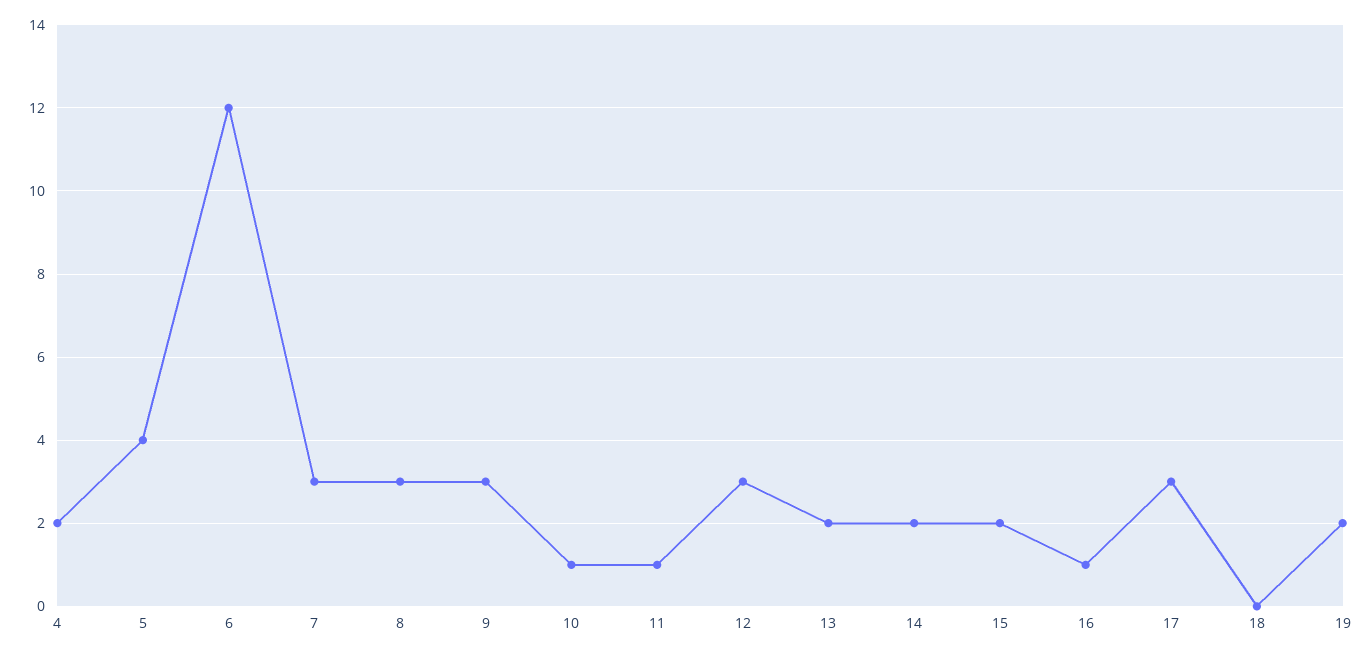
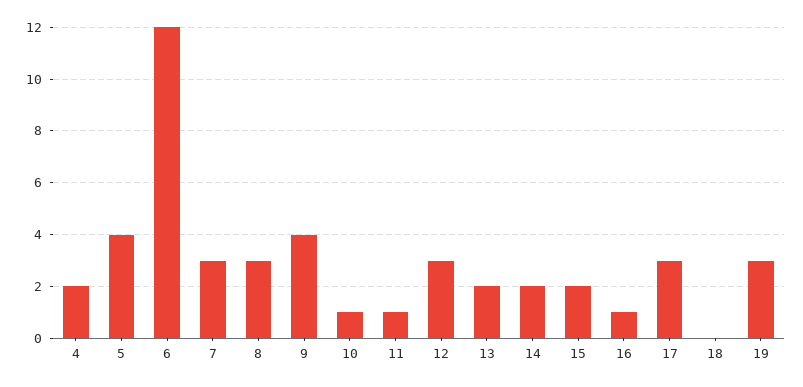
  {
    "4": 2,
    "5": 4,
    "6": 12,
    "7": 3,
    "8": 3,
-   "9": 3,
+   "9": 4,
    "10": 1,
    "11": 1,
    "12": 3,
    "13": 2,
    "14": 2,
    "15": 2,
    "16": 1,
    "17": 3,
    "18": 0,
-   "19": 2
+   "19": 3
  }

